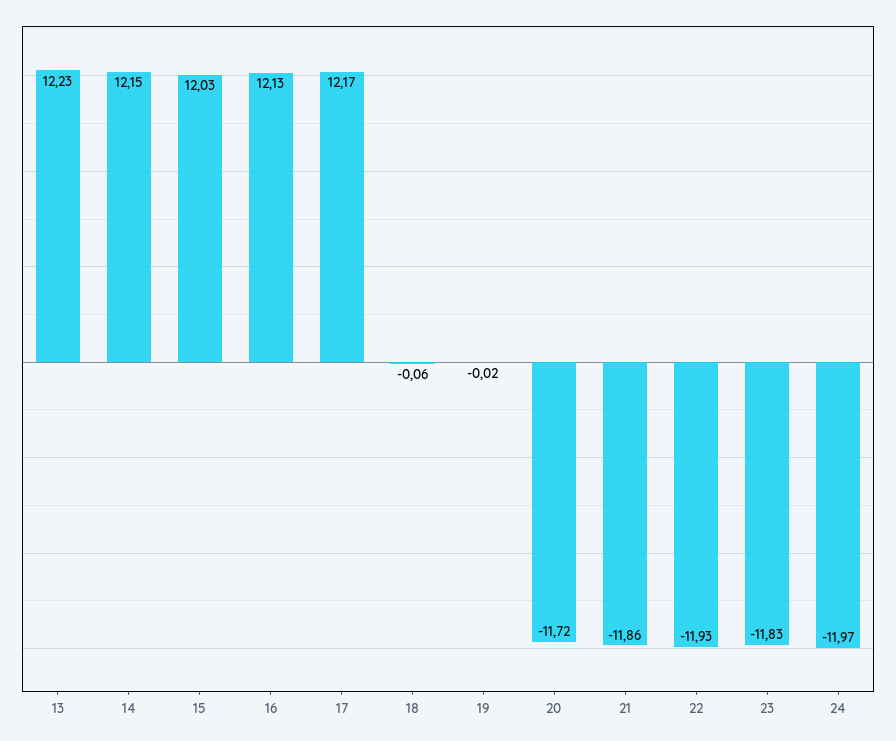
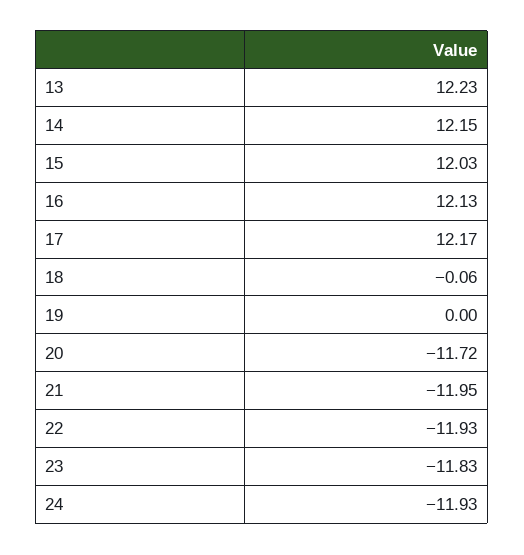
  {
    "13": 12.23,
    "14": 12.15,
    "15": 12.03,
    "16": 12.13,
    "17": 12.17,
    "18": -0.06,
-   "19": -0.02,
+   "19": 0,
    "20": -11.72,
-   "21": -11.86,
+   "21": -11.95,
    "22": -11.93,
    "23": -11.83,
-   "24": -11.97
+   "24": -11.93
  }

